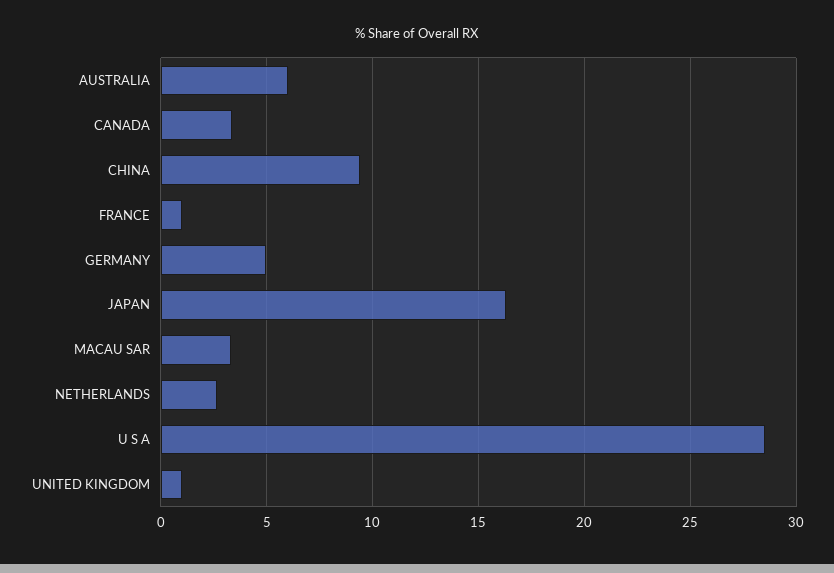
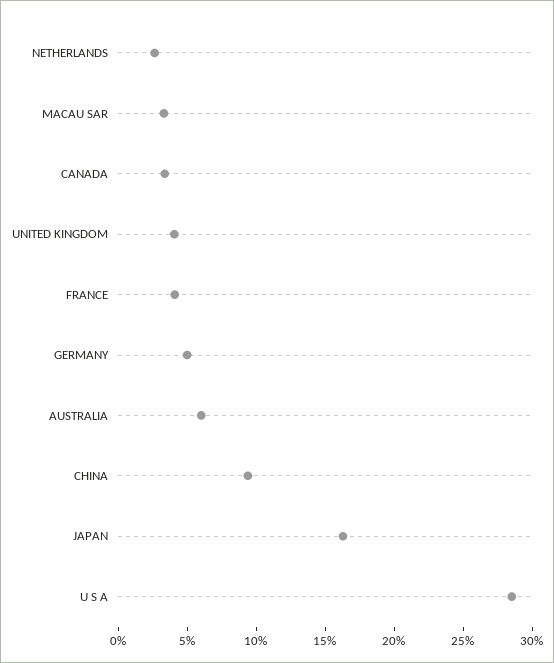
  {
    "AUSTRALIA": 6,
    "CANADA": 3.5,
    "CHINA": 9.5,
-   "FRANCE": 1,
+   "FRANCE": 4,
    "GERMANY": 5,
    "JAPAN": 16.5,
    "MACAU SAR": 3.5,
    "NETHERLANDS": 2.5,
    "U S A": 28.5,
-   "UNITED KINGDOM": 1
+   "UNITED KINGDOM": 4
  }

